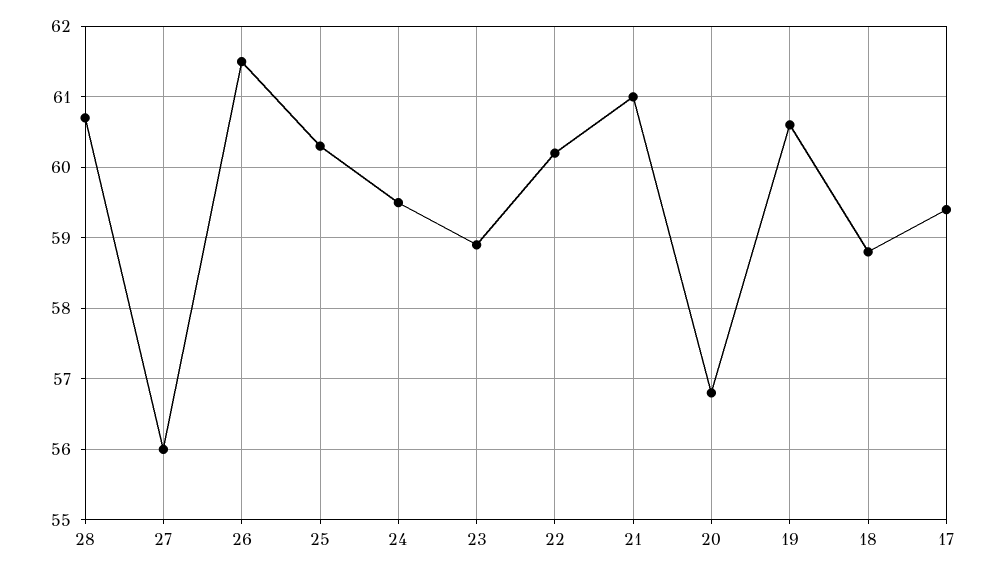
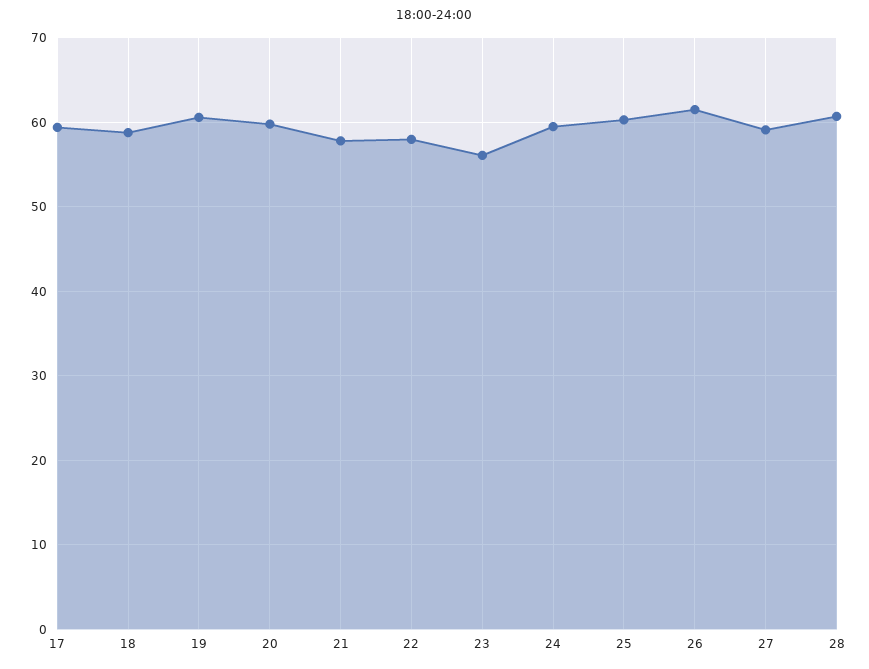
  {
    "28": 60.7,
-   "27": 56,
+   "27": 59,
    "26": 61.5,
    "25": 60.3,
    "24": 59.5,
-   "23": 58.9,
+   "23": 56,
-   "22": 60.2,
+   "22": 58,
-   "21": 61,
+   "21": 58,
-   "20": 56.8,
+   "20": 60,
    "19": 60.6,
    "18": 58.8,
    "17": 59.4
  }

